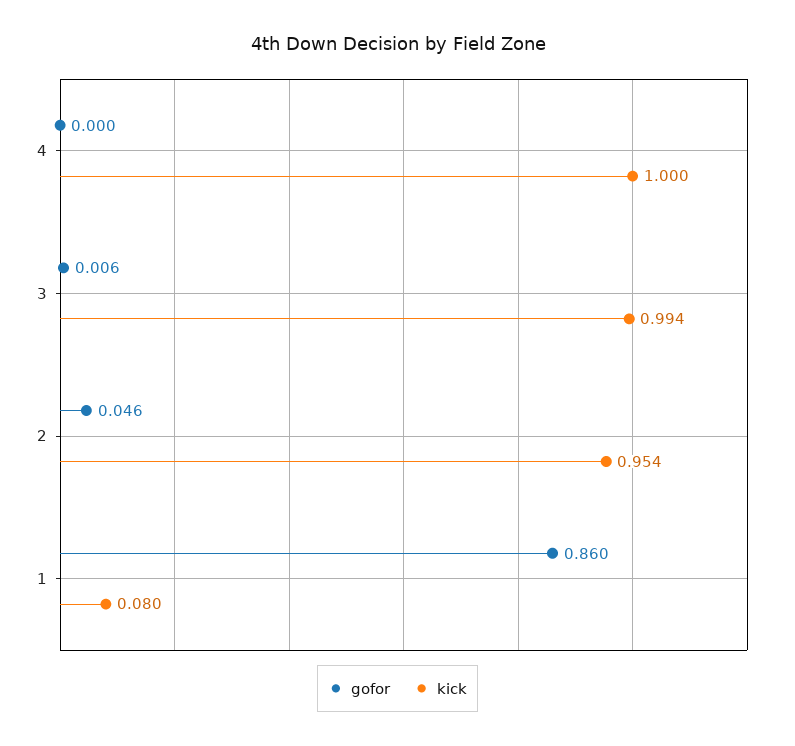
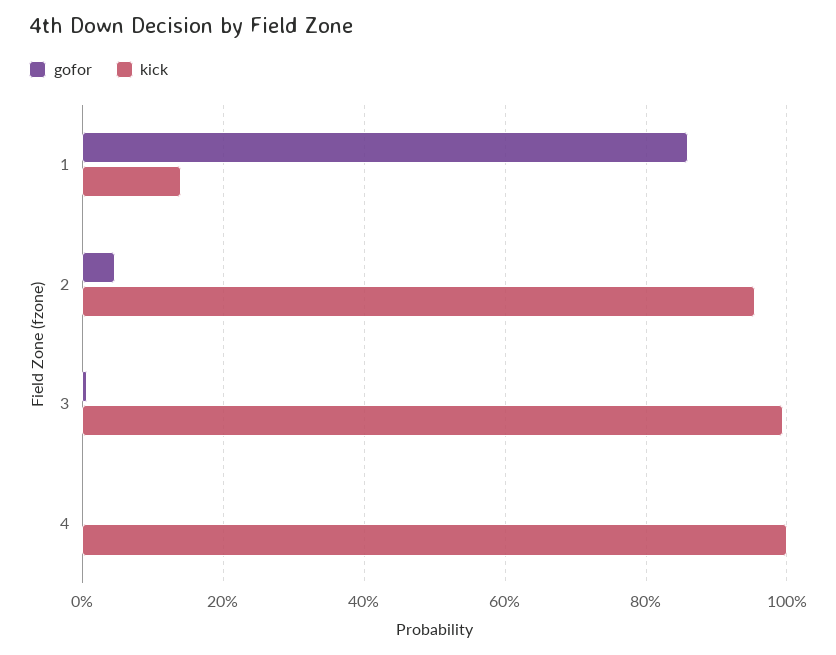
  {
    "gofor": {
      "4": 0,
      "3": 0.006,
      "2": 0.046,
      "1": 0.86
    },
    "kick": {
      "4": 1,
      "3": 0.994,
      "2": 0.954,
-     "1": 0.08
+     "1": 0.14
    }
  }

